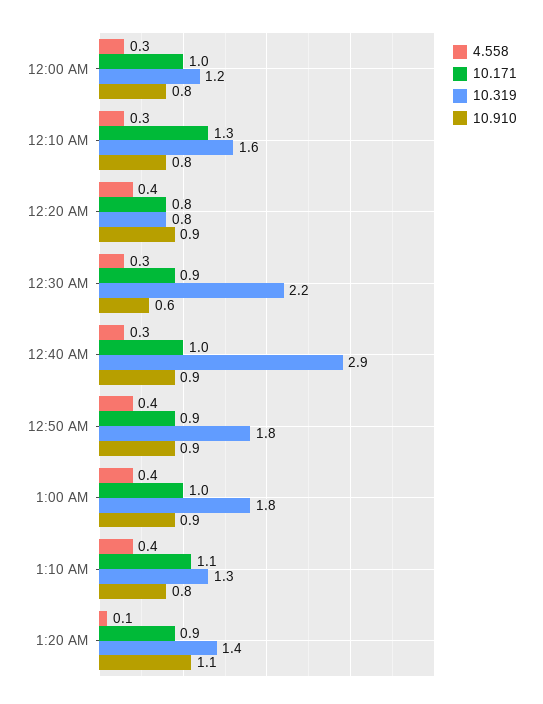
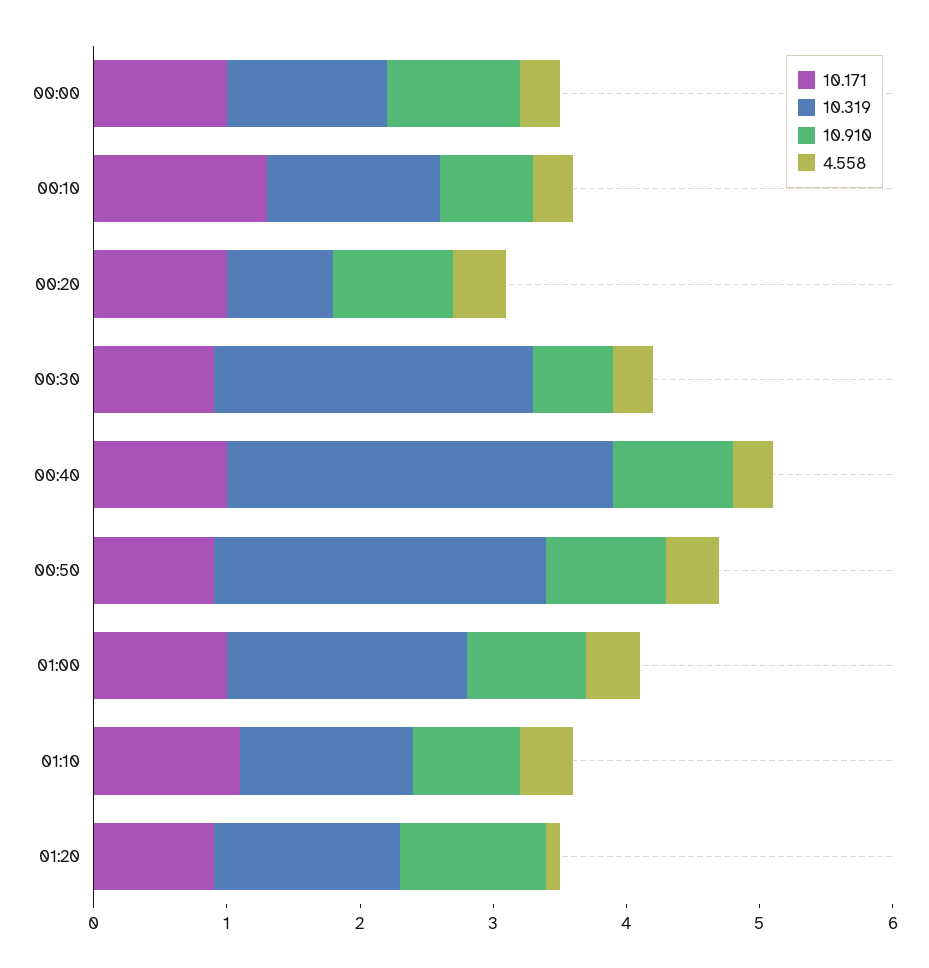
  {
    "4.558": {
      "12:00 AM": 0.3,
      "12:10 AM": 0.3,
      "12:20 AM": 0.4,
      "12:30 AM": 0.3,
      "12:40 AM": 0.3,
      "12:50 AM": 0.4,
      "1:00 AM": 0.4,
      "1:10 AM": 0.4,
      "1:20 AM": 0.1
    },
    "10.171": {
      "12:00 AM": 1,
      "12:10 AM": 1.3,
-     "12:20 AM": 0.8,
+     "12:20 AM": 1,
      "12:30 AM": 0.9,
      "12:40 AM": 1,
      "12:50 AM": 0.9,
      "1:00 AM": 1,
      "1:10 AM": 1.1,
      "1:20 AM": 0.9
    },
    "10.319": {
      "12:00 AM": 1.2,
-     "12:10 AM": 1.6,
+     "12:10 AM": 1.3,
      "12:20 AM": 0.8,
-     "12:30 AM": 2.2,
+     "12:30 AM": 2.4,
      "12:40 AM": 2.9,
-     "12:50 AM": 1.8,
+     "12:50 AM": 2.5,
      "1:00 AM": 1.8,
      "1:10 AM": 1.3,
      "1:20 AM": 1.4
    },
    "10.910": {
-     "12:00 AM": 0.8,
+     "12:00 AM": 1,
-     "12:10 AM": 0.8,
+     "12:10 AM": 0.7,
      "12:20 AM": 0.9,
      "12:30 AM": 0.6,
      "12:40 AM": 0.9,
      "12:50 AM": 0.9,
      "1:00 AM": 0.9,
      "1:10 AM": 0.8,
      "1:20 AM": 1.1
    }
  }

